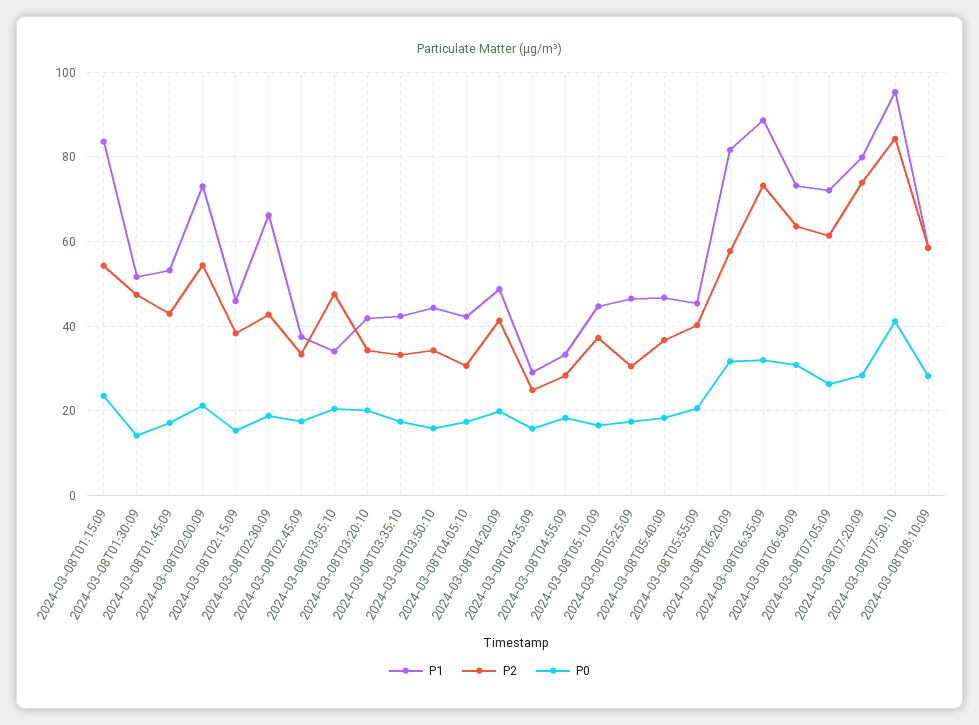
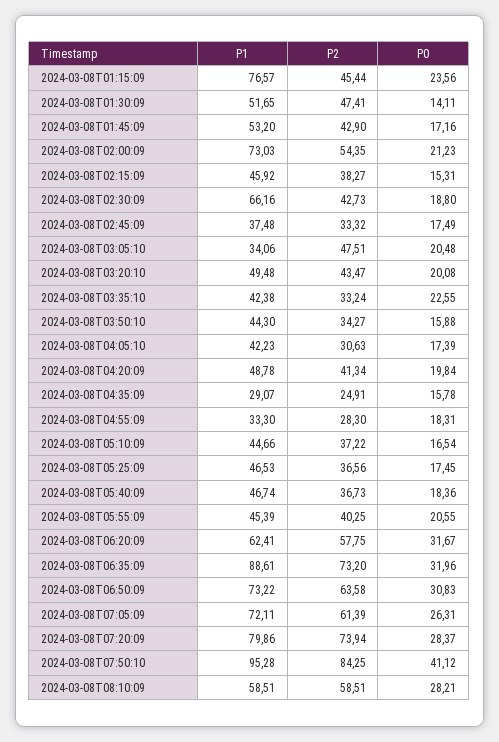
  {
    "P1": {
-     "2024-03-08T01:15:09": 84,
+     "2024-03-08T01:15:09": 76.57,
      "2024-03-08T01:30:09": 51.65,
      "2024-03-08T01:45:09": 53.2,
      "2024-03-08T02:00:09": 73.03,
      "2024-03-08T02:15:09": 45.92,
      "2024-03-08T02:30:09": 66.16,
      "2024-03-08T02:45:09": 37.48,
      "2024-03-08T03:05:10": 34.06,
-     "2024-03-08T03:20:10": 42,
+     "2024-03-08T03:20:10": 49.48,
      "2024-03-08T03:35:10": 42.38,
      "2024-03-08T03:50:10": 44.3,
      "2024-03-08T04:05:10": 42.23,
      "2024-03-08T04:20:09": 48.78,
      "2024-03-08T04:35:09": 29.07,
      "2024-03-08T04:55:09": 33.3,
      "2024-03-08T05:10:09": 44.66,
      "2024-03-08T05:25:09": 46.53,
      "2024-03-08T05:40:09": 46.74,
      "2024-03-08T05:55:09": 45.39,
-     "2024-03-08T06:20:09": 82,
+     "2024-03-08T06:20:09": 62.41,
      "2024-03-08T06:35:09": 88.61,
      "2024-03-08T06:50:09": 73.22,
      "2024-03-08T07:05:09": 72.11,
      "2024-03-08T07:20:09": 79.86,
      "2024-03-08T07:50:10": 95.28,
      "2024-03-08T08:10:09": 58.51
    },
    "P2": {
-     "2024-03-08T01:15:09": 54,
+     "2024-03-08T01:15:09": 45.44,
      "2024-03-08T01:30:09": 47.41,
      "2024-03-08T01:45:09": 42.9,
      "2024-03-08T02:00:09": 54.35,
      "2024-03-08T02:15:09": 38.27,
      "2024-03-08T02:30:09": 42.73,
      "2024-03-08T02:45:09": 33.32,
      "2024-03-08T03:05:10": 47.51,
-     "2024-03-08T03:20:10": 34,
+     "2024-03-08T03:20:10": 43.47,
      "2024-03-08T03:35:10": 33.24,
      "2024-03-08T03:50:10": 34.27,
      "2024-03-08T04:05:10": 30.63,
      "2024-03-08T04:20:09": 41.34,
      "2024-03-08T04:35:09": 24.91,
      "2024-03-08T04:55:09": 28.3,
      "2024-03-08T05:10:09": 37.22,
-     "2024-03-08T05:25:09": 30,
+     "2024-03-08T05:25:09": 36.56,
      "2024-03-08T05:40:09": 36.73,
      "2024-03-08T05:55:09": 40.25,
      "2024-03-08T06:20:09": 57.75,
      "2024-03-08T06:35:09": 73.2,
      "2024-03-08T06:50:09": 63.58,
      "2024-03-08T07:05:09": 61.39,
      "2024-03-08T07:20:09": 73.94,
      "2024-03-08T07:50:10": 84.25,
      "2024-03-08T08:10:09": 58.51
    },
    "P0": {
      "2024-03-08T01:15:09": 23.56,
      "2024-03-08T01:30:09": 14.11,
      "2024-03-08T01:45:09": 17.16,
      "2024-03-08T02:00:09": 21.23,
      "2024-03-08T02:15:09": 15.31,
      "2024-03-08T02:30:09": 18.8,
      "2024-03-08T02:45:09": 17.49,
      "2024-03-08T03:05:10": 20.48,
      "2024-03-08T03:20:10": 20.08,
-     "2024-03-08T03:35:10": 18,
+     "2024-03-08T03:35:10": 22.55,
      "2024-03-08T03:50:10": 15.88,
      "2024-03-08T04:05:10": 17.39,
      "2024-03-08T04:20:09": 19.84,
      "2024-03-08T04:35:09": 15.78,
      "2024-03-08T04:55:09": 18.31,
      "2024-03-08T05:10:09": 16.54,
      "2024-03-08T05:25:09": 17.45,
      "2024-03-08T05:40:09": 18.36,
      "2024-03-08T05:55:09": 20.55,
      "2024-03-08T06:20:09": 31.67,
      "2024-03-08T06:35:09": 31.96,
      "2024-03-08T06:50:09": 30.83,
      "2024-03-08T07:05:09": 26.31,
      "2024-03-08T07:20:09": 28.37,
      "2024-03-08T07:50:10": 41.12,
      "2024-03-08T08:10:09": 28.21
    }
  }

